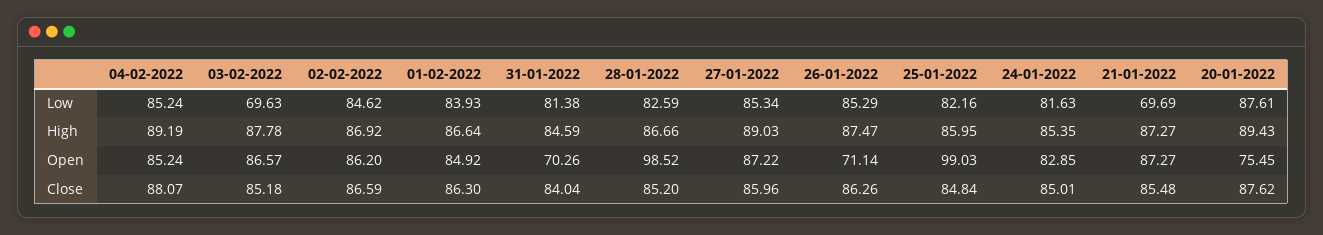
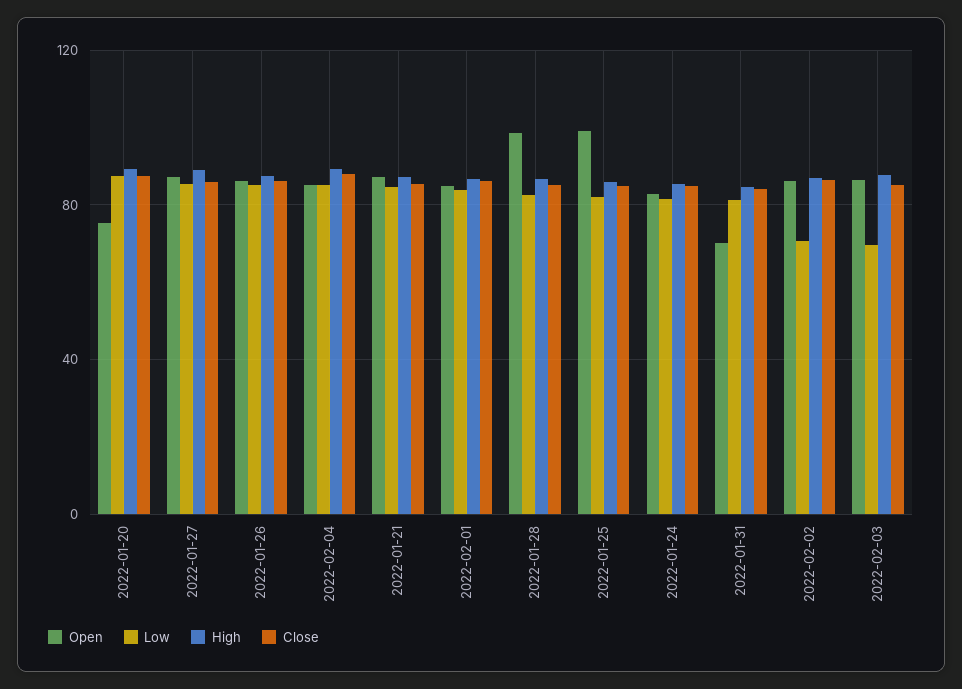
  {
    "Low": {
      "04-02-2022": 85.24,
      "03-02-2022": 69.63,
-     "02-02-2022": 84.62,
+     "02-02-2022": 70,
      "01-02-2022": 83.93,
      "31-01-2022": 81.38,
      "28-01-2022": 82.59,
      "27-01-2022": 85.34,
      "26-01-2022": 85.29,
      "25-01-2022": 82.16,
      "24-01-2022": 81.63,
-     "21-01-2022": 69.69,
+     "21-01-2022": 85,
      "20-01-2022": 87.61
    },
    "High": {
      "04-02-2022": 89.19,
      "03-02-2022": 87.78,
      "02-02-2022": 86.92,
      "01-02-2022": 86.64,
      "31-01-2022": 84.59,
      "28-01-2022": 86.66,
      "27-01-2022": 89.03,
      "26-01-2022": 87.47,
      "25-01-2022": 85.95,
      "24-01-2022": 85.35,
      "21-01-2022": 87.27,
      "20-01-2022": 89.43
    },
    "Open": {
      "04-02-2022": 85.24,
      "03-02-2022": 86.57,
      "02-02-2022": 86.2,
      "01-02-2022": 84.92,
      "31-01-2022": 70.26,
      "28-01-2022": 98.52,
      "27-01-2022": 87.22,
-     "26-01-2022": 71.14,
+     "26-01-2022": 85,
      "25-01-2022": 99.03,
      "24-01-2022": 82.85,
      "21-01-2022": 87.27,
      "20-01-2022": 75.45
    },
    "Close": {
      "04-02-2022": 88.07,
      "03-02-2022": 85.18,
      "02-02-2022": 86.59,
      "01-02-2022": 86.3,
      "31-01-2022": 84.04,
      "28-01-2022": 85.2,
      "27-01-2022": 85.96,
      "26-01-2022": 86.26,
      "25-01-2022": 84.84,
      "24-01-2022": 85.01,
      "21-01-2022": 85.48,
      "20-01-2022": 87.62
    }
  }

